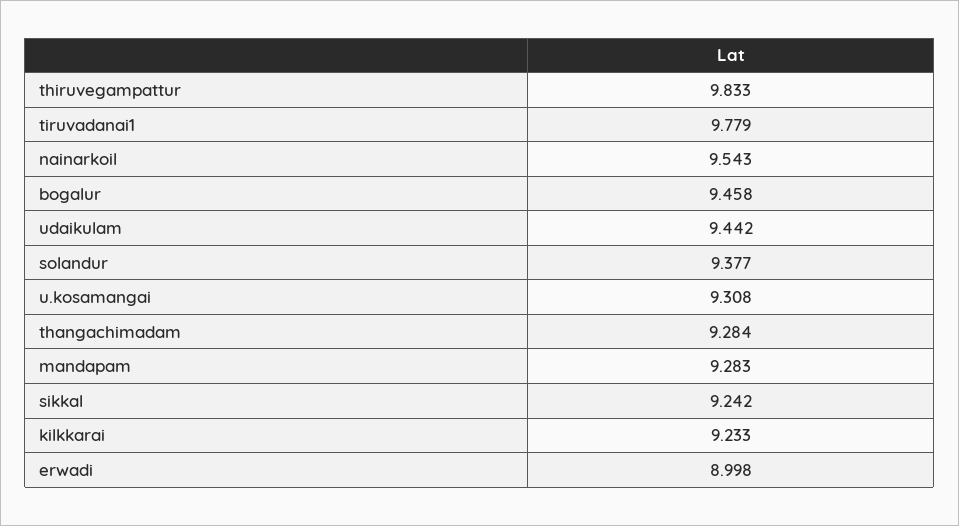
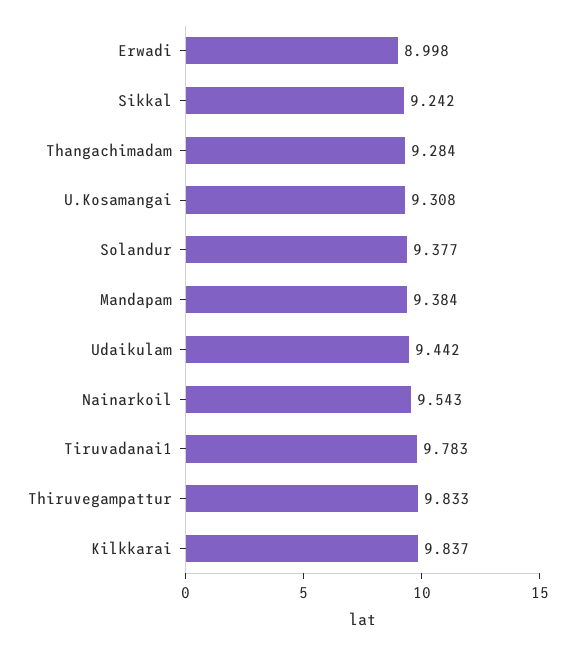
  {
    "thiruvegampattur": 9.833,
-   "tiruvadanai1": 9.779,
+   "tiruvadanai1": 9.783,
    "nainarkoil": 9.543,
-   "bogalur": 9.458,
    "udaikulam": 9.442,
    "solandur": 9.377,
    "u.kosamangai": 9.308,
    "thangachimadam": 9.284,
-   "mandapam": 9.283,
+   "mandapam": 9.384,
    "sikkal": 9.242,
-   "kilkkarai": 9.233,
+   "kilkkarai": 9.837,
    "erwadi": 8.998
  }

